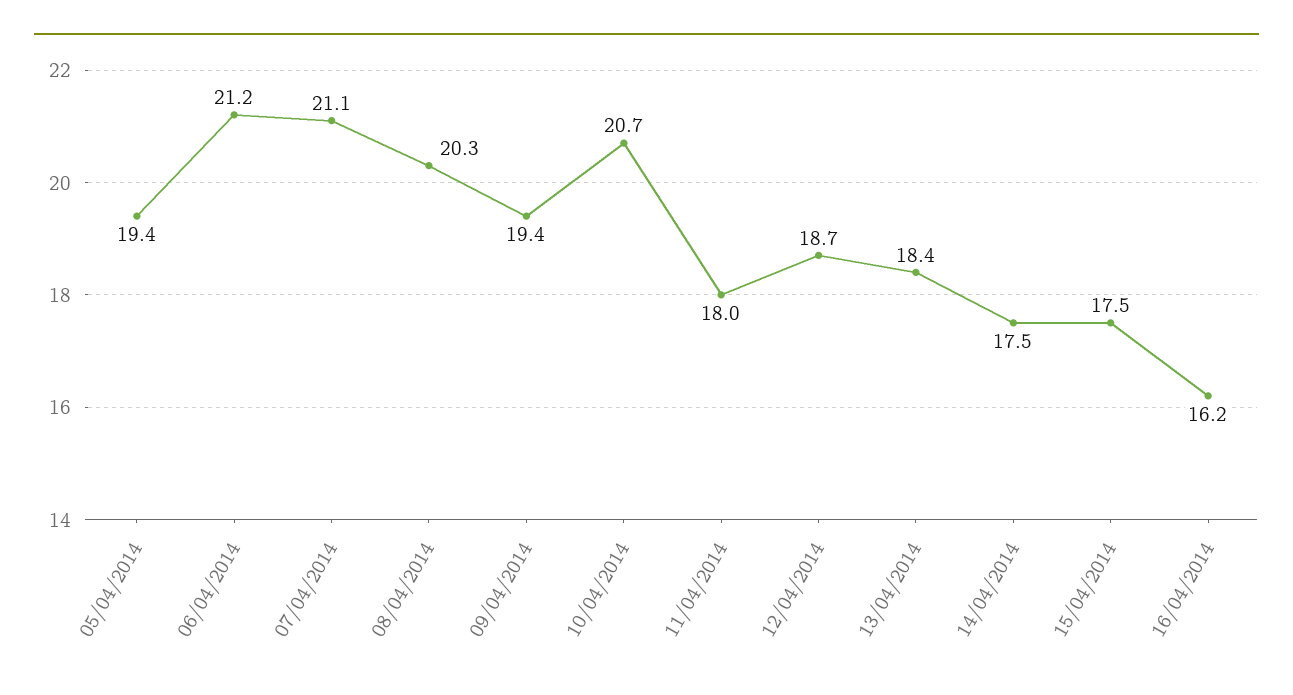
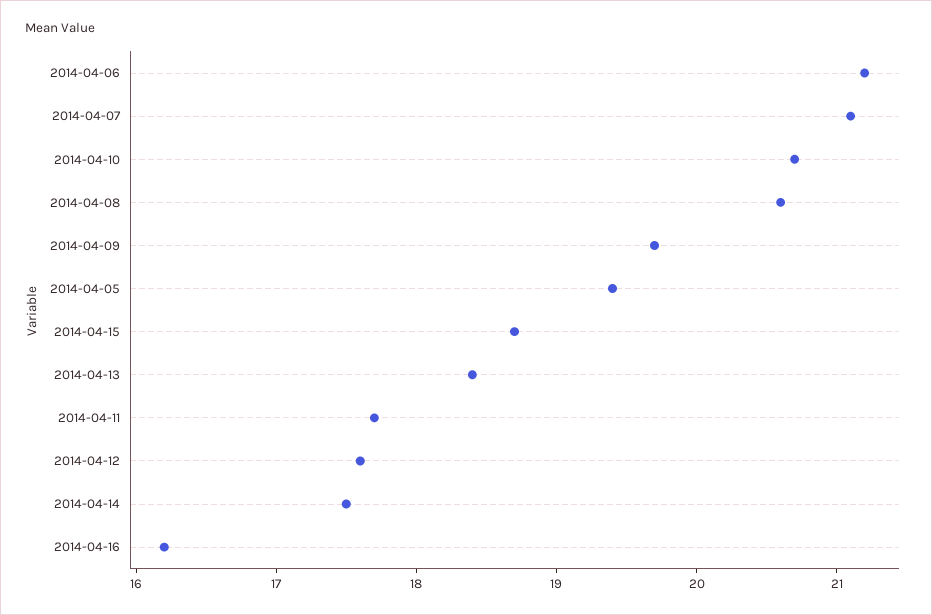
  {
    "05/04/2014": 19.4,
    "06/04/2014": 21.2,
    "07/04/2014": 21.1,
-   "08/04/2014": 20.3,
+   "08/04/2014": 20.6,
-   "09/04/2014": 19.4,
+   "09/04/2014": 19.7,
    "10/04/2014": 20.7,
-   "11/04/2014": 18,
+   "11/04/2014": 17.7,
-   "12/04/2014": 18.7,
+   "12/04/2014": 17.6,
    "13/04/2014": 18.4,
    "14/04/2014": 17.5,
-   "15/04/2014": 17.5,
+   "15/04/2014": 18.7,
    "16/04/2014": 16.2
  }

